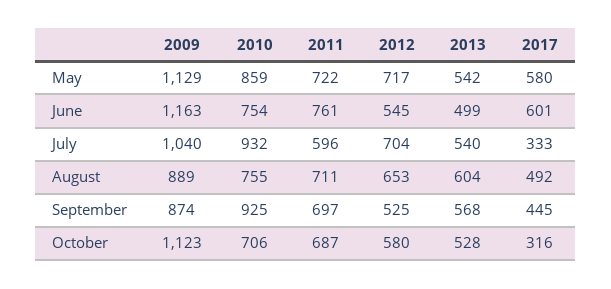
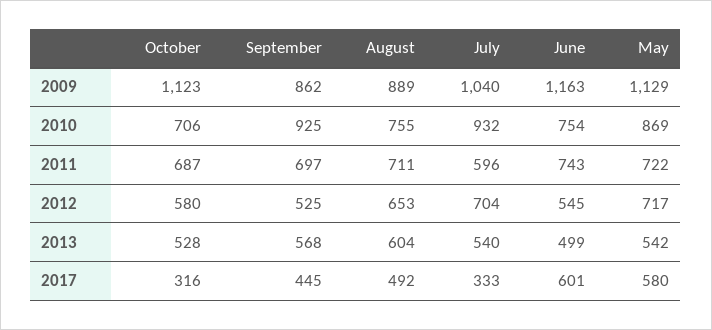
  {
    "2009": {
      "May": 1129,
      "June": 1163,
      "July": 1040,
      "August": 889,
-     "September": 874,
+     "September": 862,
      "October": 1123
    },
    "2010": {
-     "May": 859,
+     "May": 869,
      "June": 754,
      "July": 932,
      "August": 755,
      "September": 925,
      "October": 706
    },
    "2011": {
      "May": 722,
-     "June": 761,
+     "June": 743,
      "July": 596,
      "August": 711,
      "September": 697,
      "October": 687
    },
    "2012": {
      "May": 717,
      "June": 545,
      "July": 704,
      "August": 653,
      "September": 525,
      "October": 580
    },
    "2013": {
      "May": 542,
      "June": 499,
      "July": 540,
      "August": 604,
      "September": 568,
      "October": 528
    },
    "2017": {
      "May": 580,
      "June": 601,
      "July": 333,
      "August": 492,
      "September": 445,
      "October": 316
    }
  }

